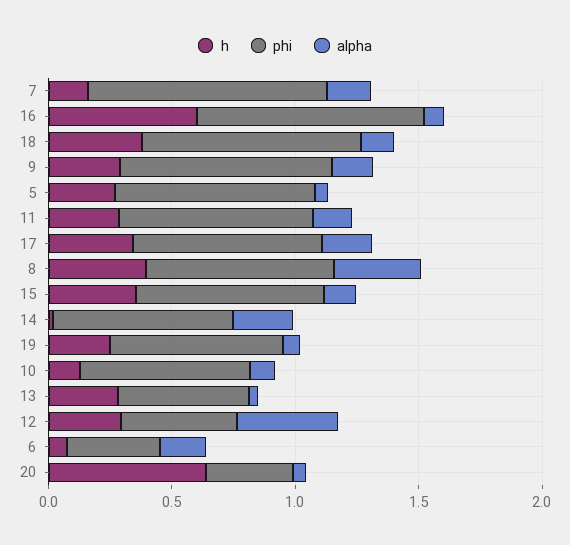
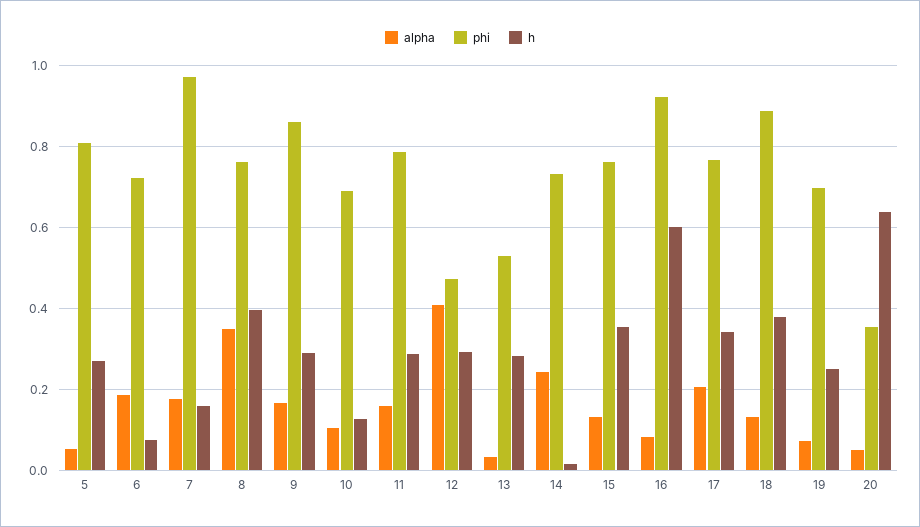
  {
    "h": {
      "7": 0.16,
      "16": 0.6,
      "18": 0.38,
      "9": 0.28,
      "5": 0.26,
      "11": 0.28,
      "17": 0.34,
      "8": 0.4,
      "15": 0.36,
      "14": 0.02,
      "19": 0.24,
      "10": 0.12,
      "13": 0.28,
      "12": 0.3,
      "6": 0.08,
      "20": 0.64
    },
    "phi": {
      "7": 0.96,
      "16": 0.92,
      "18": 0.88,
      "9": 0.86,
      "5": 0.8,
      "11": 0.78,
      "17": 0.76,
      "8": 0.76,
      "15": 0.76,
      "14": 0.74,
      "19": 0.7,
      "10": 0.68,
      "13": 0.54,
      "12": 0.48,
-     "6": 0.4,
+     "6": 0.72,
      "20": 0.36
    },
    "alpha": {
      "7": 0.18,
      "16": 0.08,
      "18": 0.14,
      "9": 0.16,
      "5": 0.06,
      "11": 0.16,
      "17": 0.2,
      "8": 0.36,
      "15": 0.14,
      "14": 0.24,
      "19": 0.08,
      "10": 0.1,
      "13": 0.04,
      "12": 0.4,
      "6": 0.18,
      "20": 0.06
    }
  }

